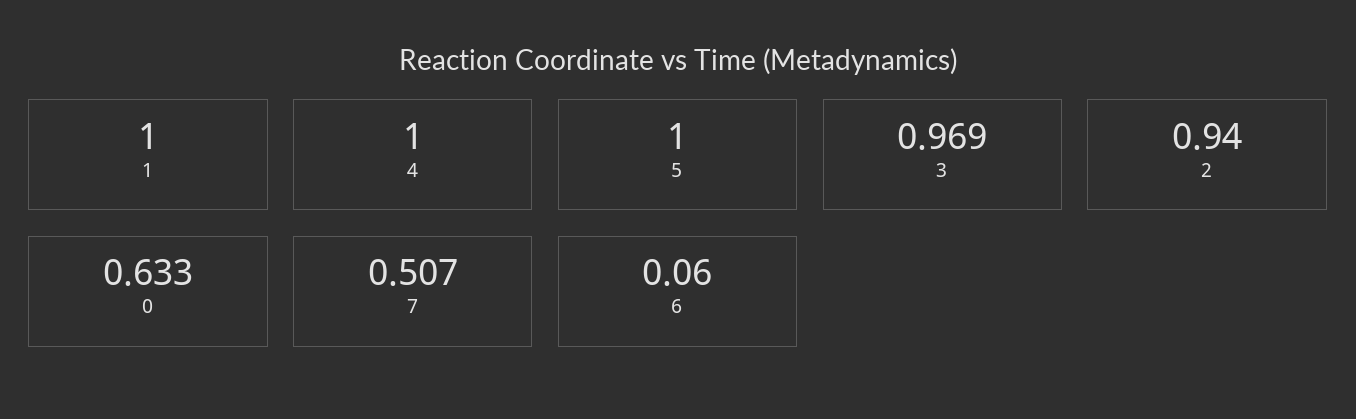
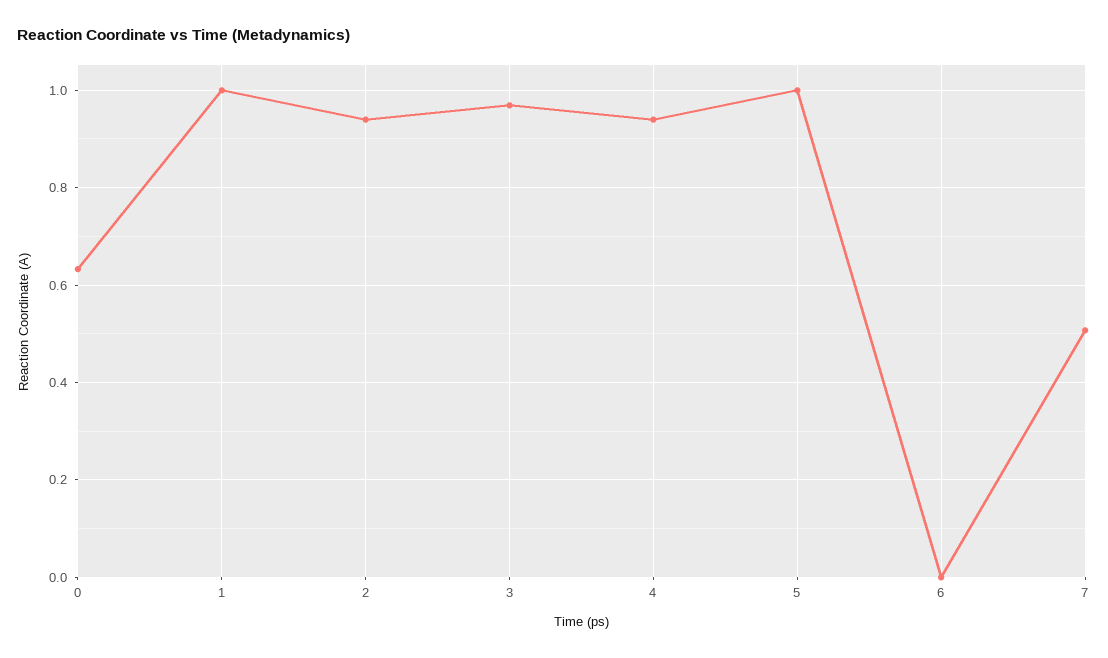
  {
    "1": 1,
-   "4": 1,
+   "4": 0.94,
    "5": 1,
    "3": 0.969,
    "2": 0.94,
    "0": 0.633,
    "7": 0.507,
-   "6": 0.06
+   "6": 0
  }

